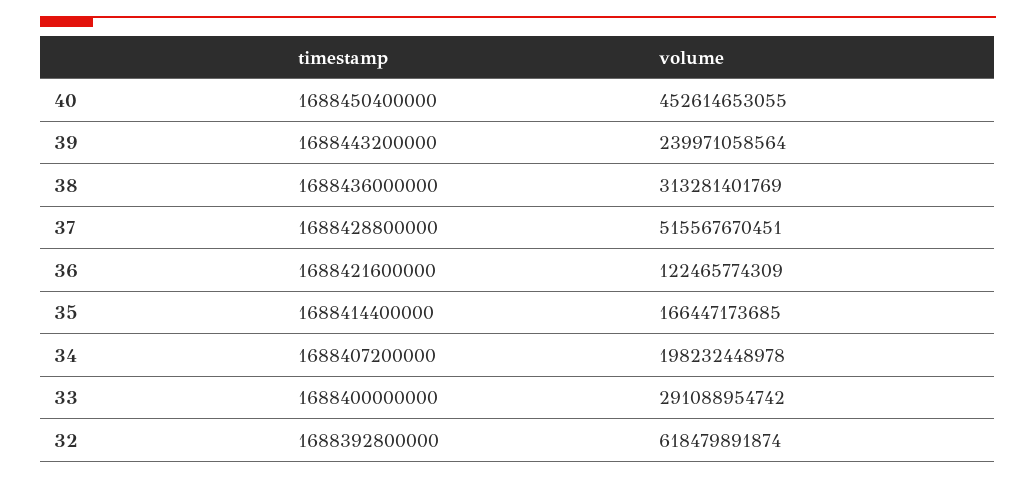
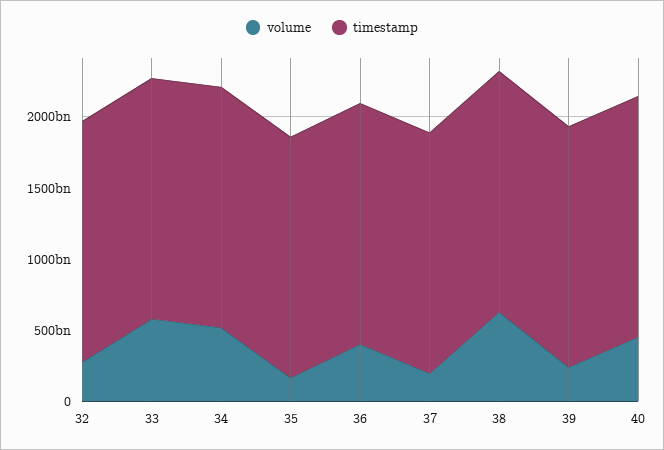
  {
    "timestamp": {
      "40": 1688450400000,
      "39": 1688443200000,
      "38": 1688436000000,
      "37": 1688428800000,
      "36": 1688421600000,
      "35": 1688414400000,
      "34": 1688407200000,
      "33": 1688400000000,
      "32": 1688392800000
    },
    "volume": {
      "40": 452614653055,
      "39": 239971058564,
-     "38": 313281401769,
+     "38": 600000000000,
-     "37": 515567670451,
+     "37": 200000000000,
-     "36": 122465774309,
+     "36": 400000000000,
      "35": 166447173685,
-     "34": 198232448978,
+     "34": 500000000000,
-     "33": 291088954742,
+     "33": 600000000000,
-     "32": 618479891874
+     "32": 300000000000
    }
  }

